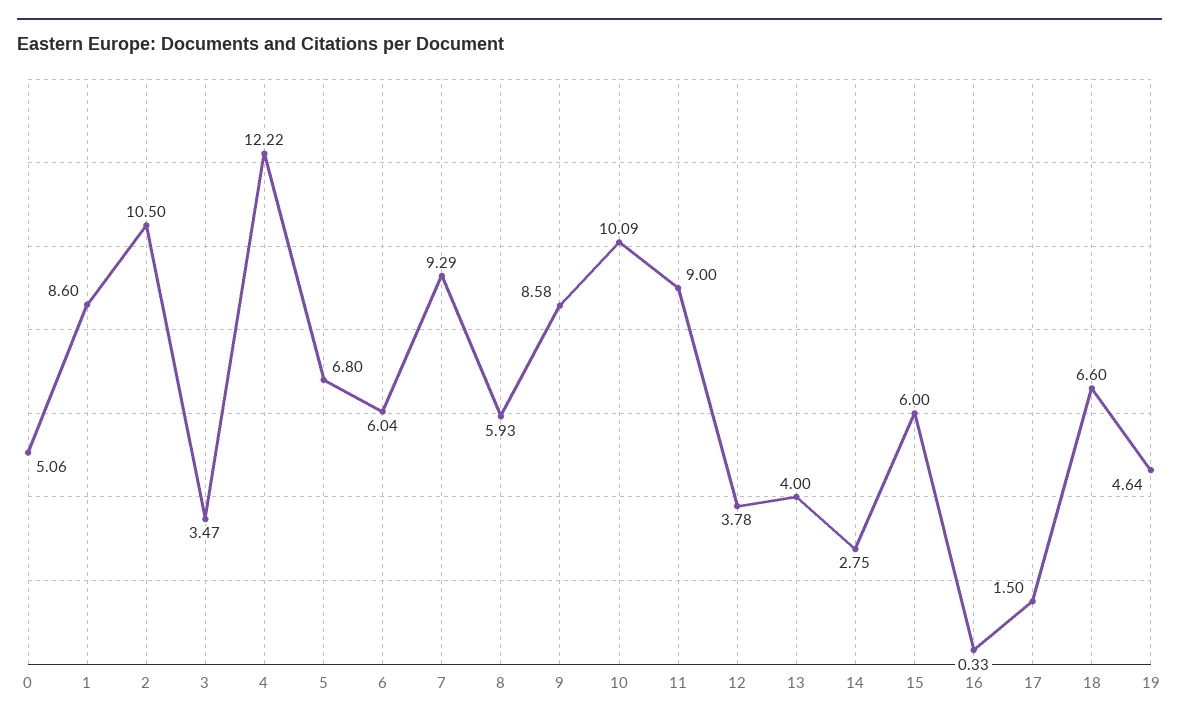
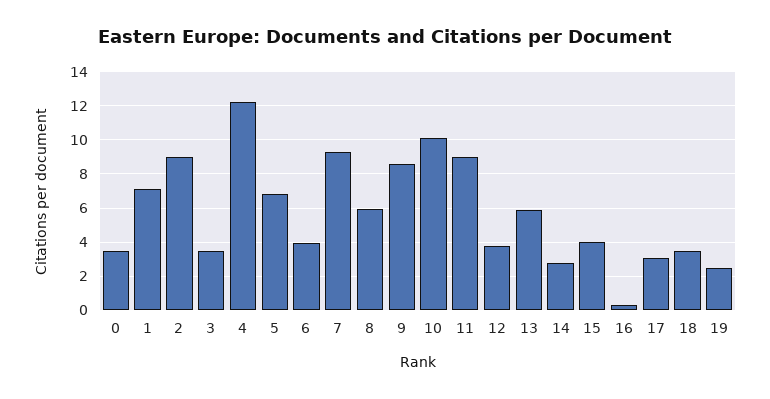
  {
-   "0": 5.06,
+   "0": 3.5,
-   "1": 8.6,
+   "1": 7,
-   "2": 10.5,
+   "2": 9,
    "3": 3.47,
    "4": 12.22,
    "5": 6.8,
-   "6": 6.04,
+   "6": 4,
    "7": 9.29,
    "8": 5.93,
    "9": 8.58,
    "10": 10.09,
    "11": 9,
    "12": 3.78,
-   "13": 4,
+   "13": 6,
    "14": 2.75,
-   "15": 6,
+   "15": 4,
    "16": 0.33,
-   "17": 1.5,
+   "17": 3,
-   "18": 6.6,
+   "18": 3.5,
-   "19": 4.64
+   "19": 2.5
  }

